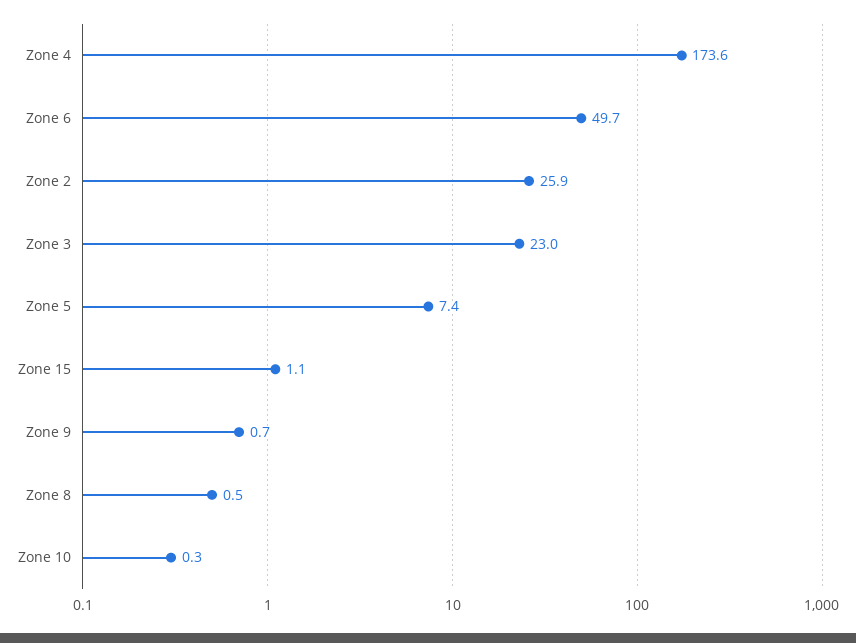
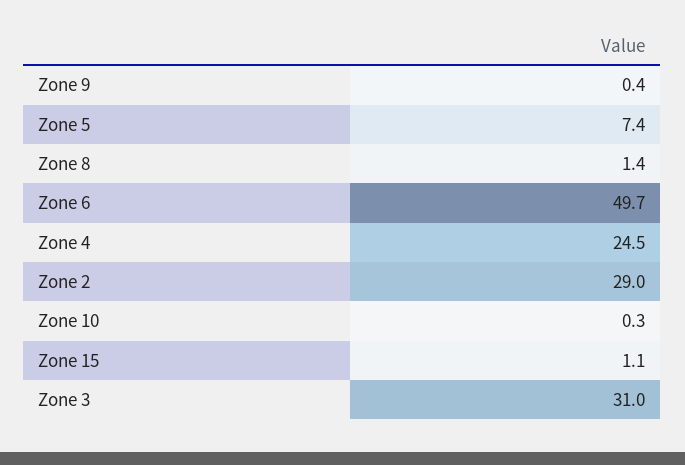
  {
-   "Zone 4": 173.6,
+   "Zone 4": 24.5,
    "Zone 6": 49.7,
-   "Zone 2": 25.9,
+   "Zone 2": 29,
-   "Zone 3": 23,
+   "Zone 3": 31,
    "Zone 5": 7.4,
    "Zone 15": 1.1,
-   "Zone 9": 0.7,
+   "Zone 9": 0.4,
-   "Zone 8": 0.5,
+   "Zone 8": 1.4,
    "Zone 10": 0.3
  }

